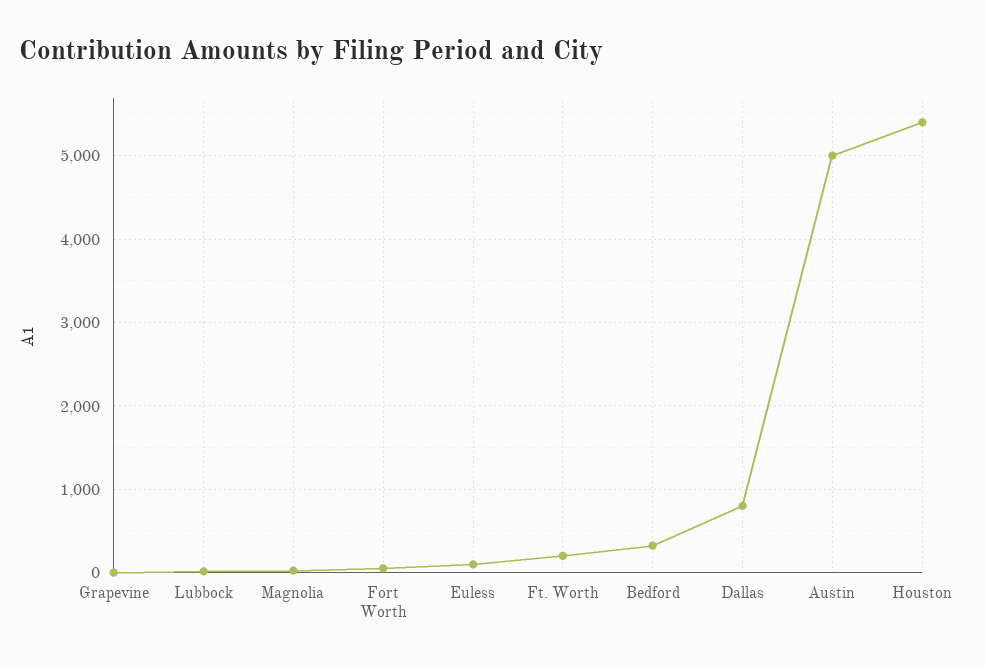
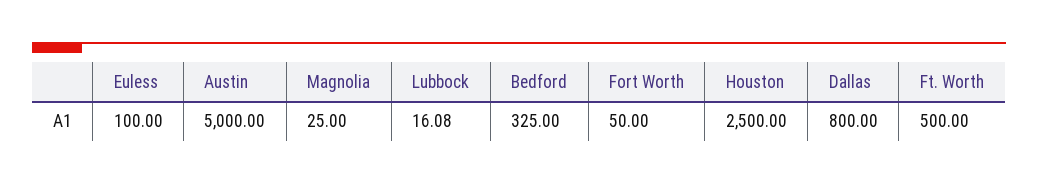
  {
-   "Grapevine": 0,
    "Lubbock": 16.08,
    "Magnolia": 25,
    "Fort Worth": 50,
    "Euless": 100,
-   "Ft. Worth": 200,
+   "Ft. Worth": 500,
    "Bedford": 325,
    "Dallas": 800,
    "Austin": 5000,
-   "Houston": 5400
+   "Houston": 2500
  }

